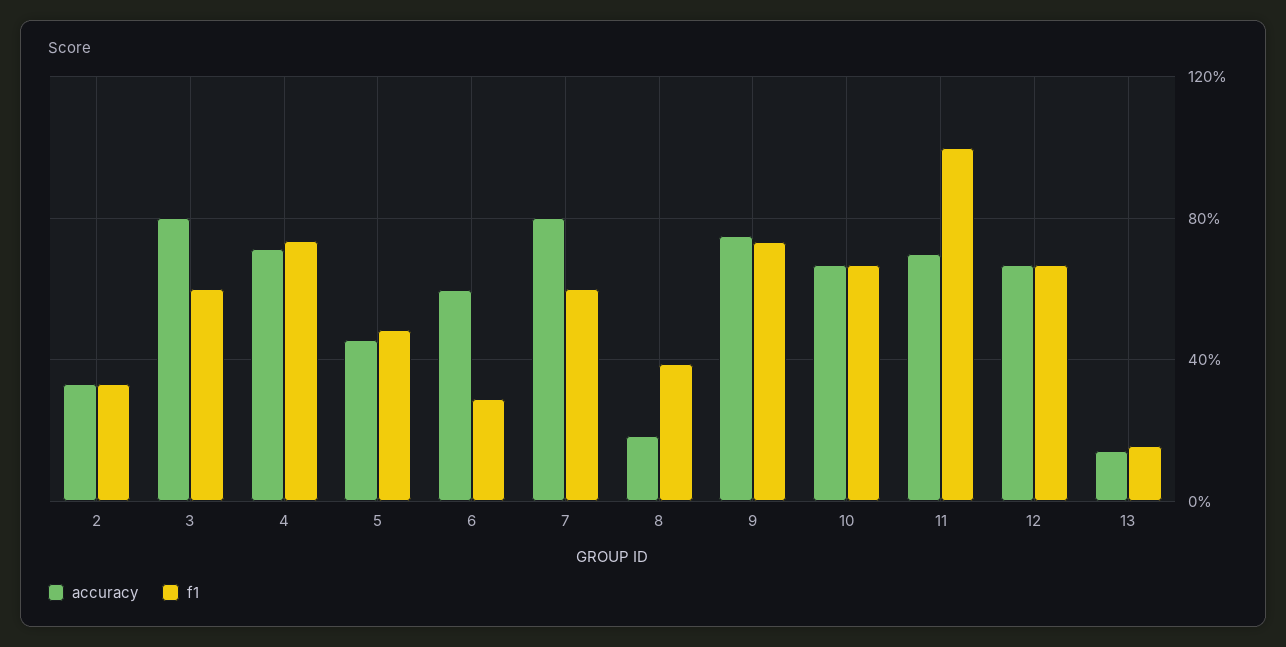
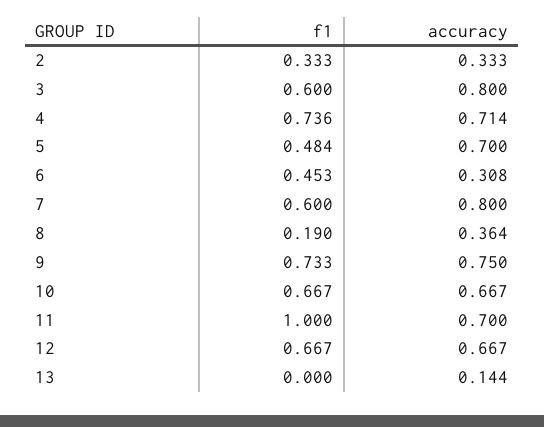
  {
    "accuracy": {
      "2": 0.333,
      "3": 0.8,
      "4": 0.714,
-     "5": 0.45,
+     "5": 0.7,
-     "6": 0.6,
+     "6": 0.308,
      "7": 0.8,
-     "8": 0.2,
+     "8": 0.364,
      "9": 0.75,
      "10": 0.667,
      "11": 0.7,
      "12": 0.667,
      "13": 0.144
    },
    "f1": {
      "2": 0.333,
      "3": 0.6,
      "4": 0.736,
      "5": 0.484,
-     "6": 0.3,
+     "6": 0.453,
      "7": 0.6,
-     "8": 0.4,
+     "8": 0.19,
      "9": 0.733,
      "10": 0.667,
      "11": 1,
      "12": 0.667,
-     "13": 0.15
+     "13": 0
    }
  }

